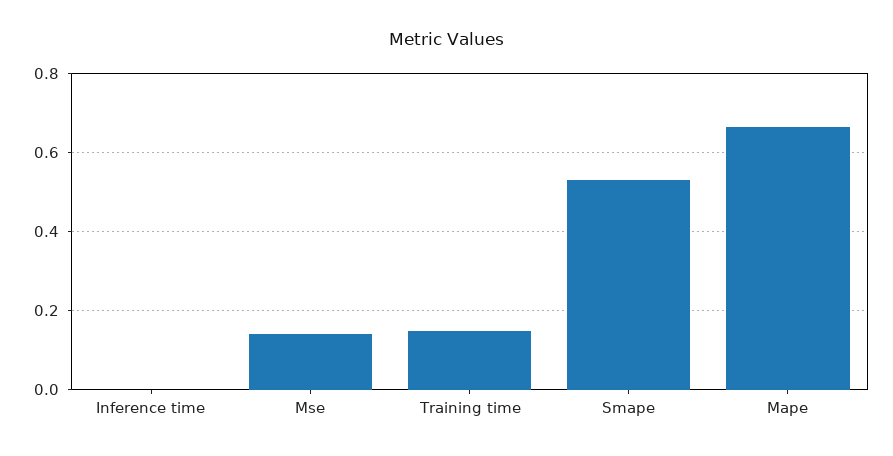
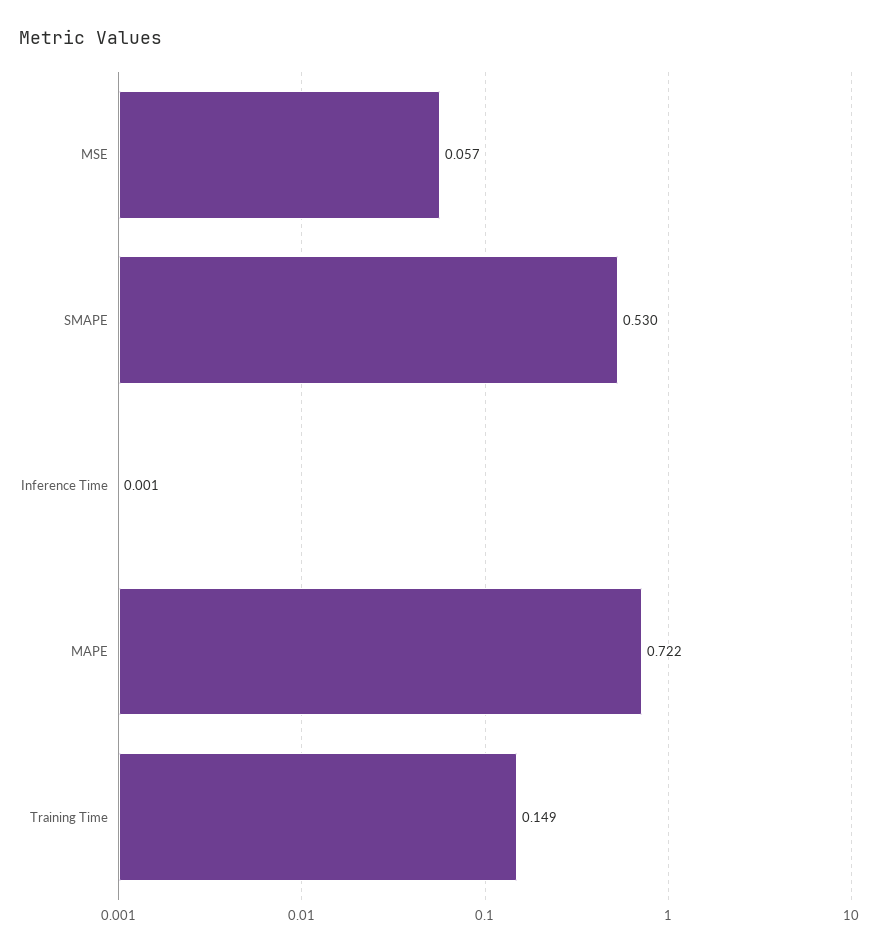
  {
    "Inference time": 0.001,
-   "Mse": 0.14,
+   "Mse": 0.057,
    "Training time": 0.149,
    "Smape": 0.53,
-   "Mape": 0.66
+   "Mape": 0.722
  }

